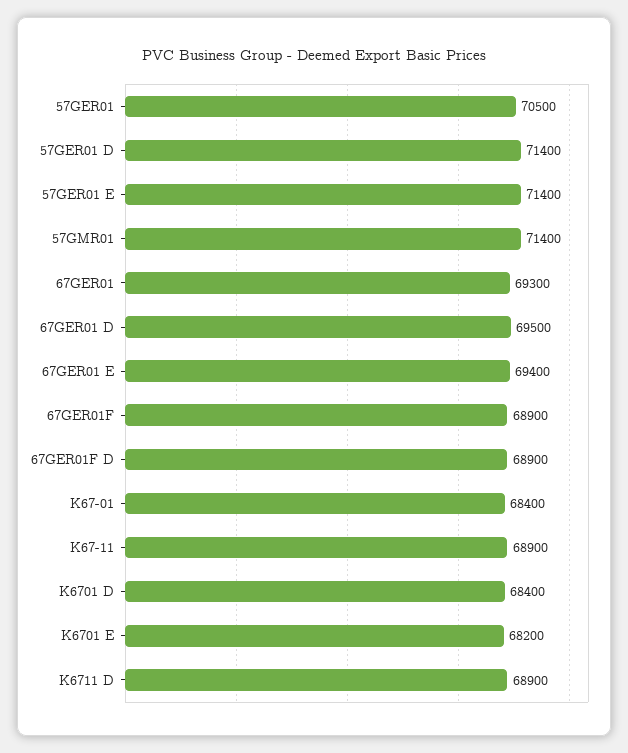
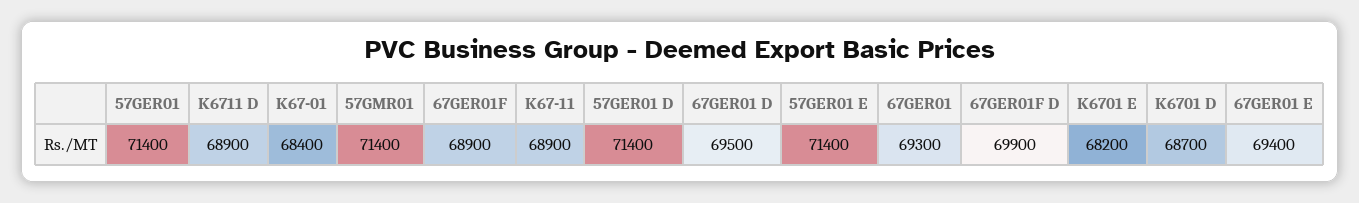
  {
-   "57GER01": 70500,
+   "57GER01": 71400,
    "57GER01 D": 71400,
    "57GER01 E": 71400,
    "57GMR01": 71400,
    "67GER01": 69300,
    "67GER01 D": 69500,
    "67GER01 E": 69400,
    "67GER01F": 68900,
-   "67GER01F D": 68900,
+   "67GER01F D": 69900,
    "K67-01": 68400,
    "K67-11": 68900,
-   "K6701 D": 68400,
+   "K6701 D": 68700,
    "K6701 E": 68200,
    "K6711 D": 68900
  }

